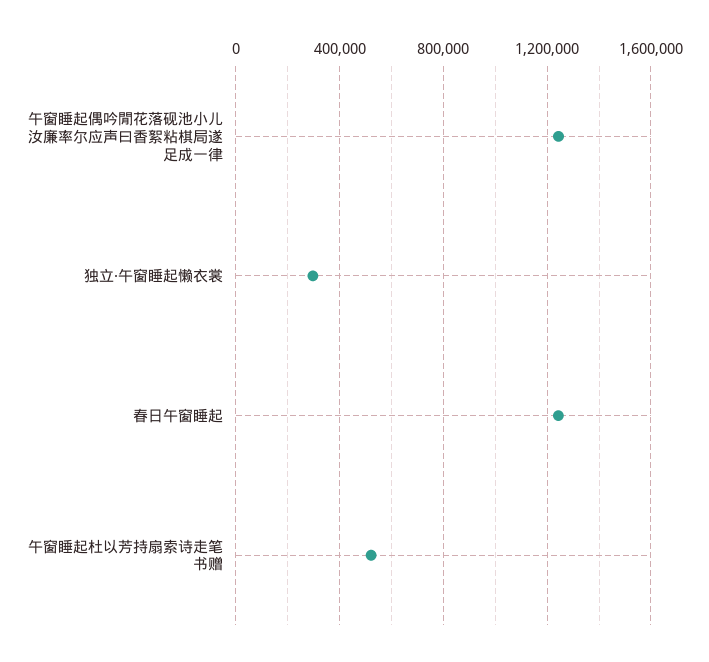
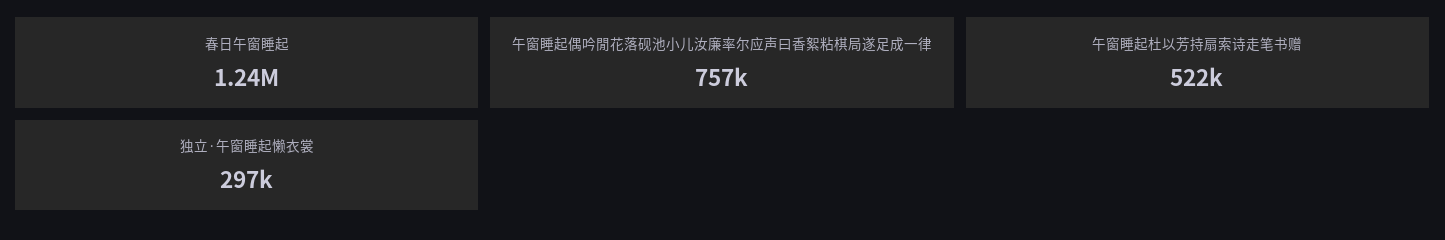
  {
-   "午窗睡起偶吟閒花落砚池小儿汝廉率尔应声曰香絮粘棋局遂足成一律": 1250000,
+   "午窗睡起偶吟閒花落砚池小儿汝廉率尔应声曰香絮粘棋局遂足成一律": 757000,
    "独立·午窗睡起懒衣裳": 297000,
    "春日午窗睡起": 1240000,
    "午窗睡起杜以芳持扇索诗走笔书赠": 522000
  }

